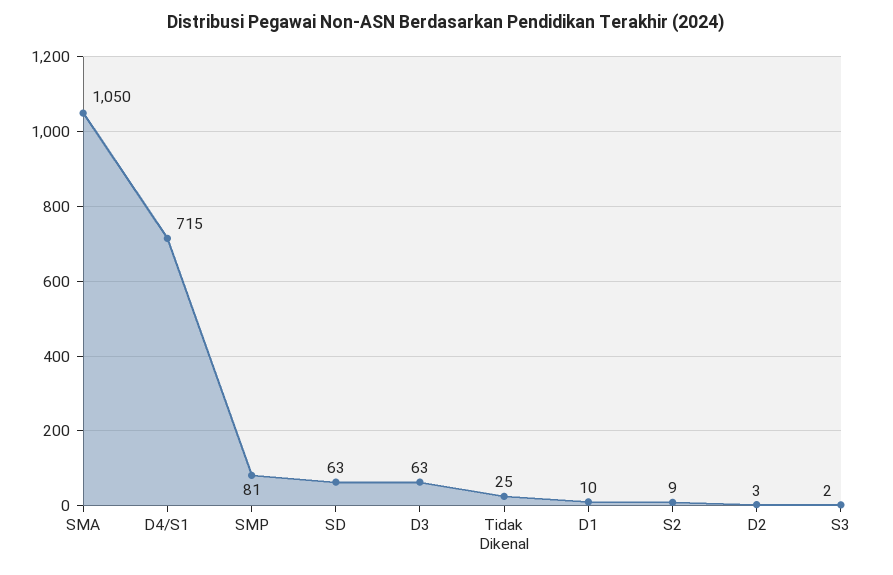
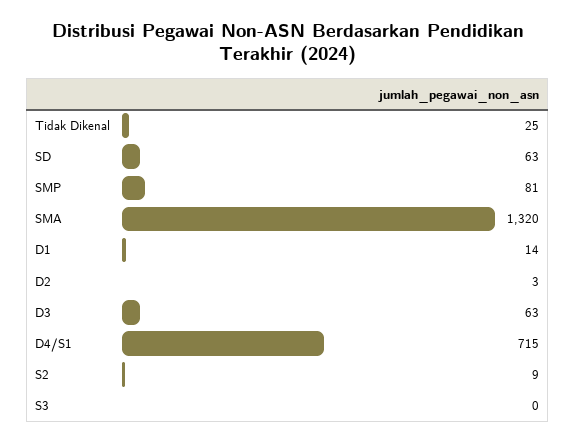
  {
-   "SMA": 1050,
+   "SMA": 1320,
    "D4/S1": 715,
    "SMP": 81,
    "SD": 63,
    "D3": 63,
    "Tidak Dikenal": 25,
-   "D1": 10,
+   "D1": 14,
    "S2": 9,
    "D2": 3,
-   "S3": 2
+   "S3": 0
  }

